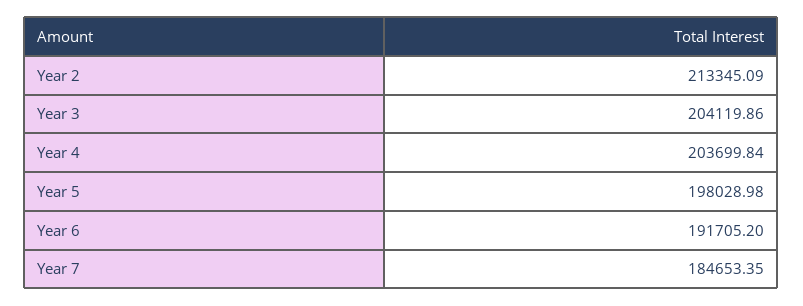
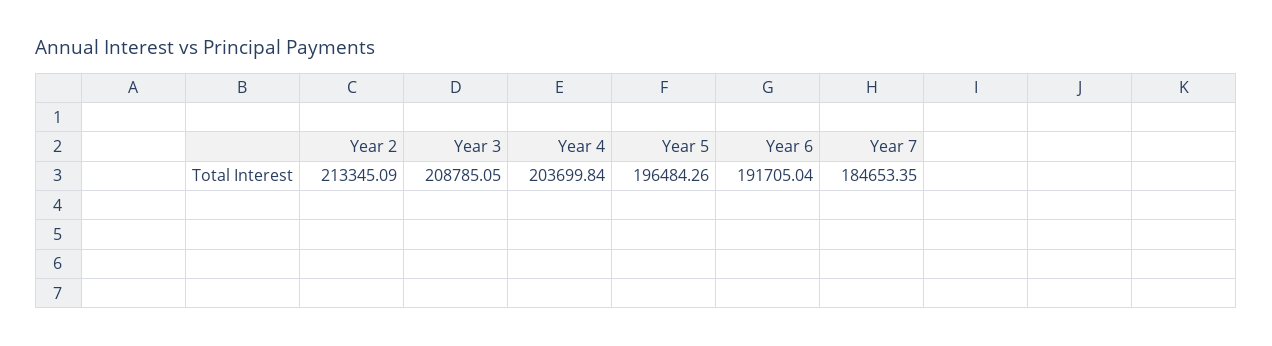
  {
    "Year 2": 213345.09,
-   "Year 3": 204119.86,
+   "Year 3": 208785.05,
    "Year 4": 203699.84,
-   "Year 5": 198028.98,
+   "Year 5": 196484.26,
-   "Year 6": 191705.2,
+   "Year 6": 191705.04,
    "Year 7": 184653.35
  }

